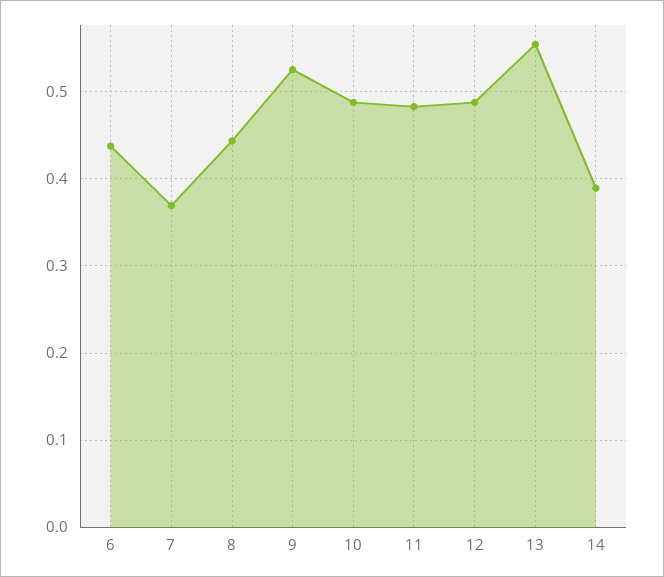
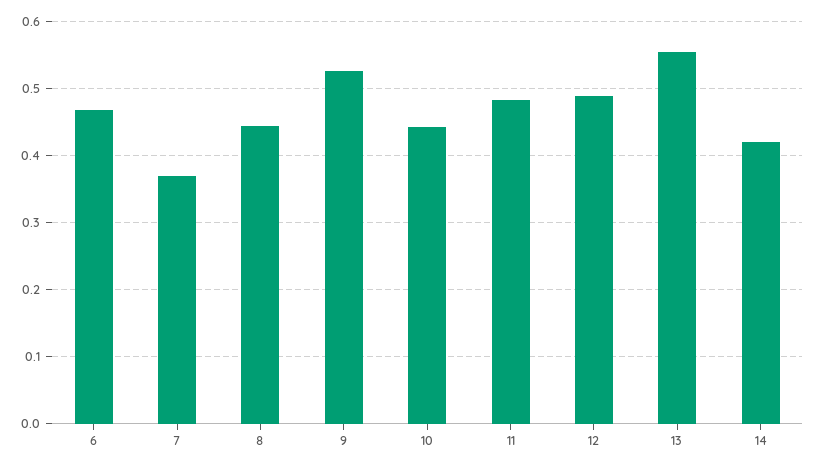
  {
-   "6": 0.44,
+   "6": 0.47,
    "7": 0.37,
    "8": 0.44,
    "9": 0.53,
-   "10": 0.49,
+   "10": 0.44,
    "11": 0.48,
    "12": 0.49,
    "13": 0.55,
-   "14": 0.39
+   "14": 0.42
  }

